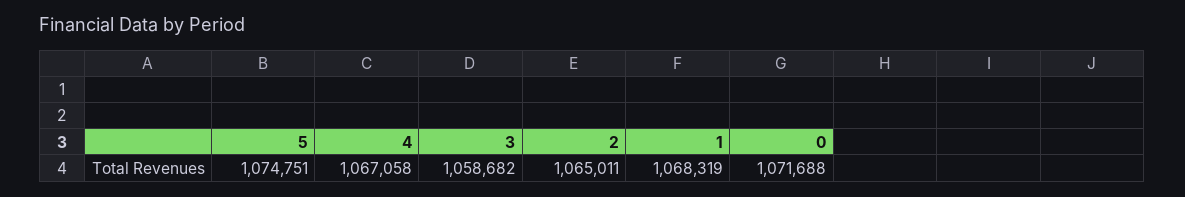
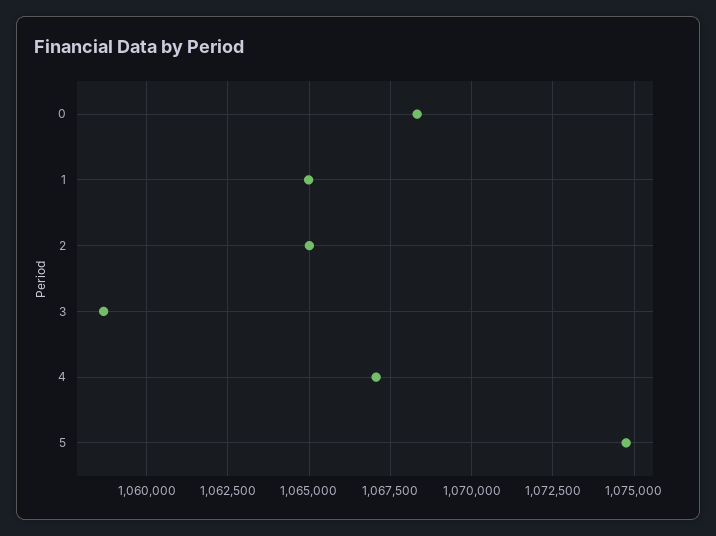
  {
    "5": 1074751,
    "4": 1067058,
    "3": 1058682,
    "2": 1065011,
-   "1": 1068319,
+   "1": 1065000,
-   "0": 1071688
+   "0": 1068250
  }

